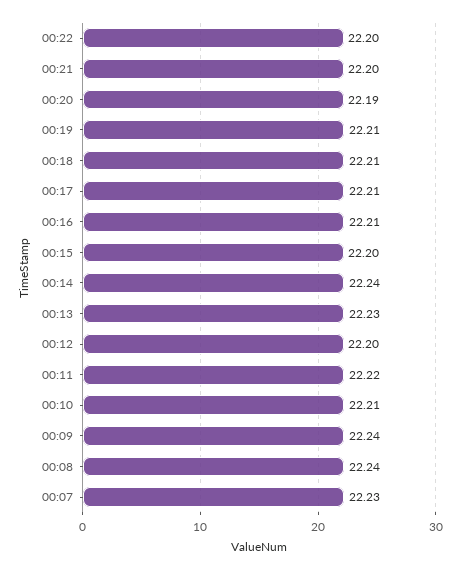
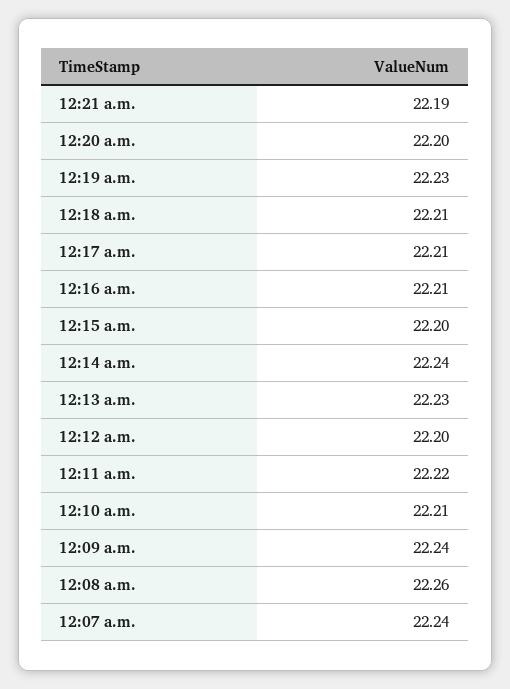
  {
-   "00:22": 22.2,
-   "00:21": 22.2,
+   "00:21": 22.19,
-   "00:20": 22.19,
+   "00:20": 22.2,
-   "00:19": 22.21,
+   "00:19": 22.23,
    "00:18": 22.21,
    "00:17": 22.21,
    "00:16": 22.21,
    "00:15": 22.2,
    "00:14": 22.24,
    "00:13": 22.23,
    "00:12": 22.2,
    "00:11": 22.22,
    "00:10": 22.21,
    "00:09": 22.24,
-   "00:08": 22.24,
+   "00:08": 22.26,
-   "00:07": 22.23
+   "00:07": 22.24
  }

